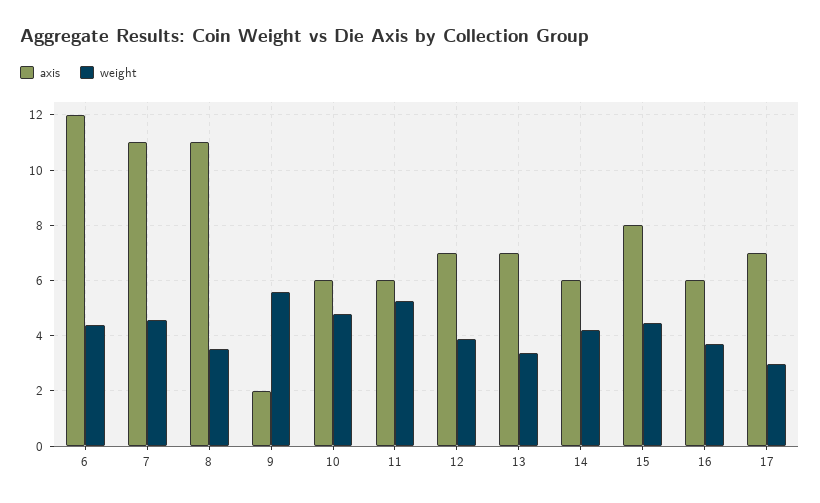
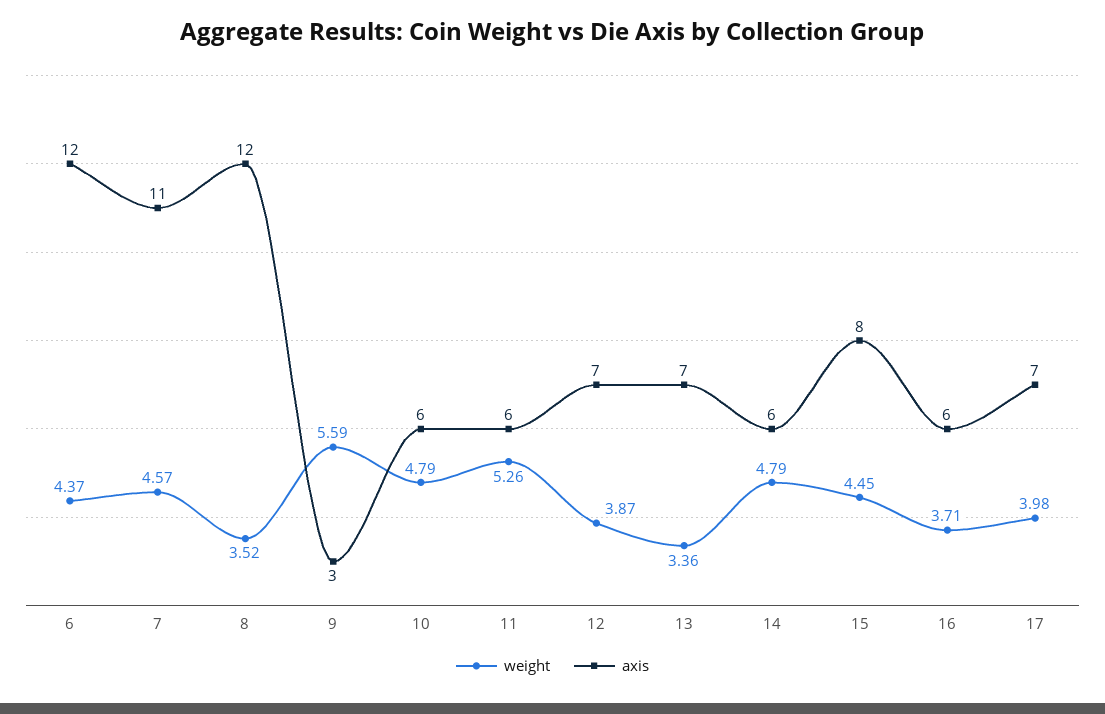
  {
    "axis": {
      "6": 12,
      "7": 11,
-     "8": 11,
+     "8": 12,
-     "9": 2,
+     "9": 3,
      "10": 6,
      "11": 6,
      "12": 7,
      "13": 7,
      "14": 6,
      "15": 8,
      "16": 6,
      "17": 7
    },
    "weight": {
      "6": 4.37,
      "7": 4.57,
      "8": 3.52,
      "9": 5.59,
      "10": 4.79,
      "11": 5.26,
      "12": 3.87,
      "13": 3.36,
-     "14": 4.25,
+     "14": 4.79,
      "15": 4.45,
      "16": 3.71,
-     "17": 3
+     "17": 3.98
    }
  }

